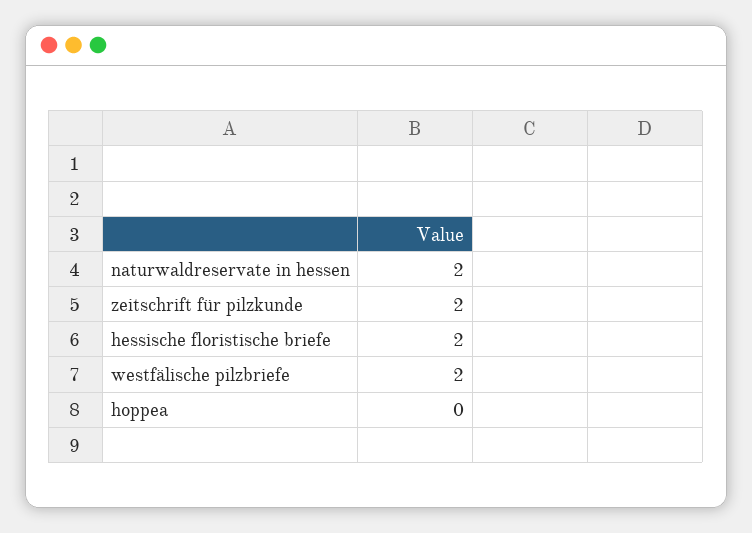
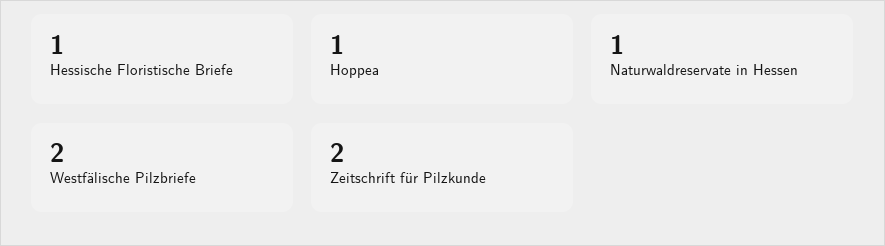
  {
-   "naturwaldreservate in hessen": 2,
+   "naturwaldreservate in hessen": 1,
    "zeitschrift für pilzkunde": 2,
-   "hessische floristische briefe": 2,
+   "hessische floristische briefe": 1,
    "westfälische pilzbriefe": 2,
-   "hoppea": 0
+   "hoppea": 1
  }

